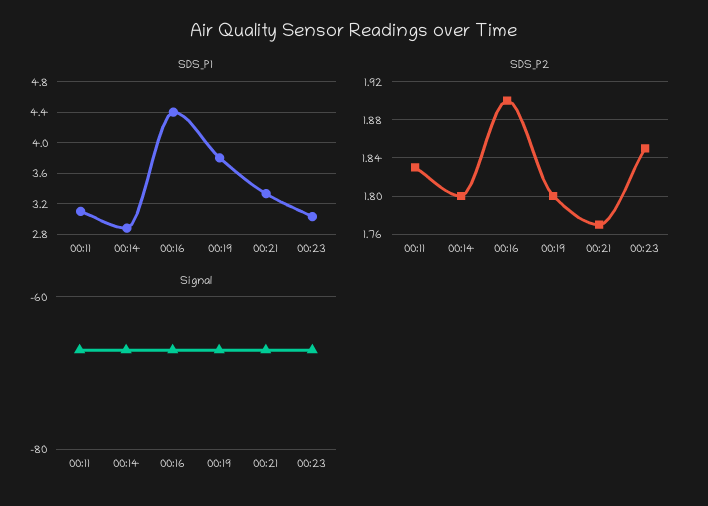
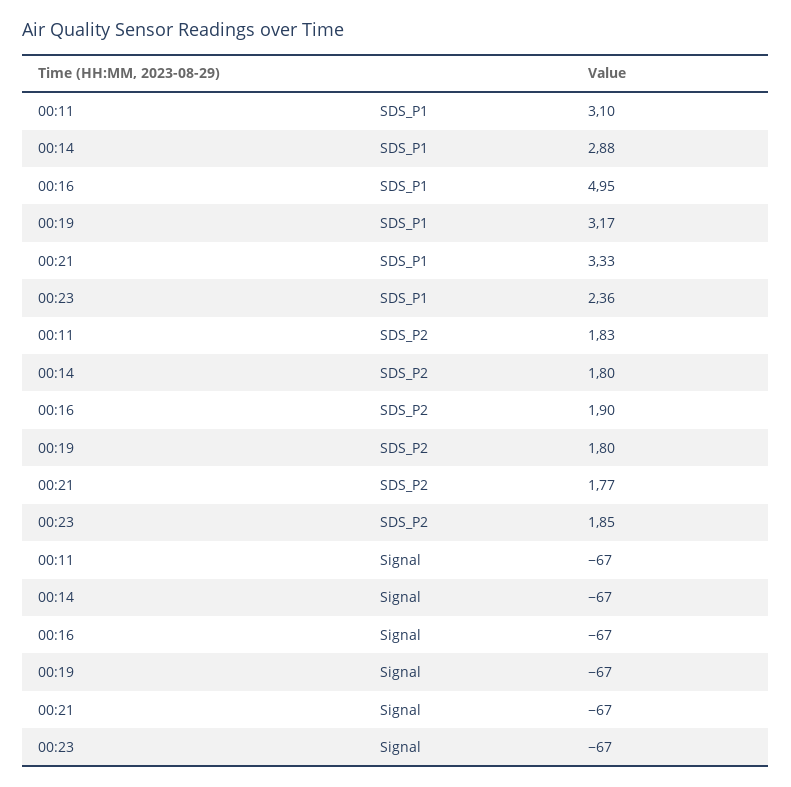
  {
    "SDS_P1": {
      "00:11": 3.1,
      "00:14": 2.88,
-     "00:16": 4.4,
+     "00:16": 4.95,
-     "00:19": 3.8,
+     "00:19": 3.17,
      "00:21": 3.33,
-     "00:23": 3
+     "00:23": 2.36
    },
    "SDS_P2": {
      "00:11": 1.83,
      "00:14": 1.8,
      "00:16": 1.9,
      "00:19": 1.8,
      "00:21": 1.77,
      "00:23": 1.85
    },
    "Signal": {
      "00:11": -67,
      "00:14": -67,
      "00:16": -67,
      "00:19": -67,
      "00:21": -67,
      "00:23": -67
    }
  }

